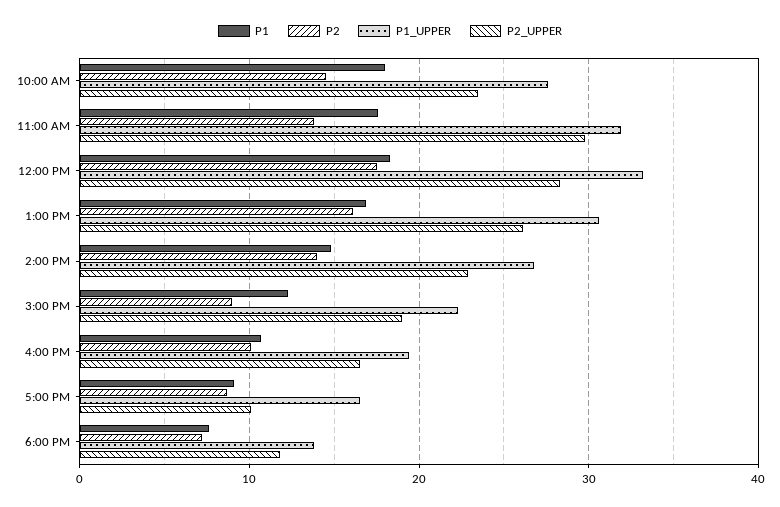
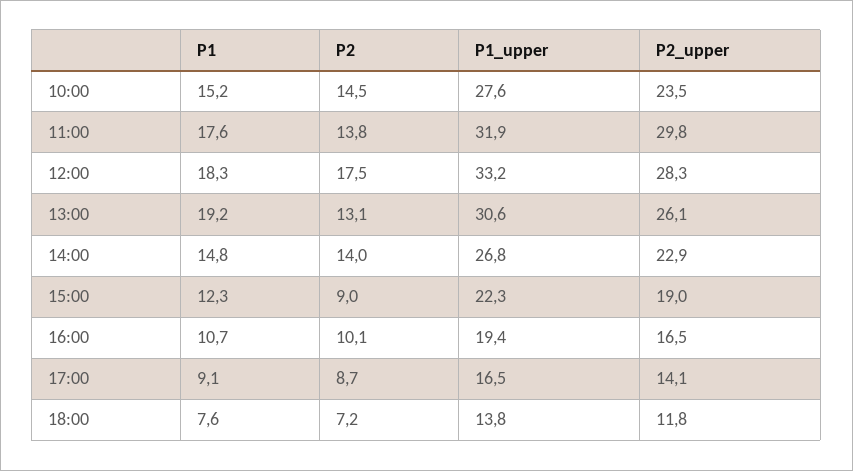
  {
    "P1": {
-     "10:00 AM": 18,
+     "10:00 AM": 15.2,
      "11:00 AM": 17.6,
      "12:00 PM": 18.3,
-     "1:00 PM": 17,
+     "1:00 PM": 19.2,
      "2:00 PM": 14.8,
      "3:00 PM": 12.3,
      "4:00 PM": 10.7,
      "5:00 PM": 9.1,
      "6:00 PM": 7.6
    },
    "P2": {
      "10:00 AM": 14.5,
      "11:00 AM": 13.8,
      "12:00 PM": 17.5,
-     "1:00 PM": 16,
+     "1:00 PM": 13.1,
      "2:00 PM": 14,
      "3:00 PM": 9,
      "4:00 PM": 10.1,
      "5:00 PM": 8.7,
      "6:00 PM": 7.2
    },
    "P1_UPPER": {
      "10:00 AM": 27.6,
      "11:00 AM": 31.9,
      "12:00 PM": 33.2,
      "1:00 PM": 30.6,
      "2:00 PM": 26.8,
      "3:00 PM": 22.3,
      "4:00 PM": 19.4,
      "5:00 PM": 16.5,
      "6:00 PM": 13.8
    },
    "P2_UPPER": {
      "10:00 AM": 23.5,
      "11:00 AM": 29.8,
      "12:00 PM": 28.3,
      "1:00 PM": 26.1,
      "2:00 PM": 22.9,
      "3:00 PM": 19,
      "4:00 PM": 16.5,
-     "5:00 PM": 10,
+     "5:00 PM": 14.1,
      "6:00 PM": 11.8
    }
  }

